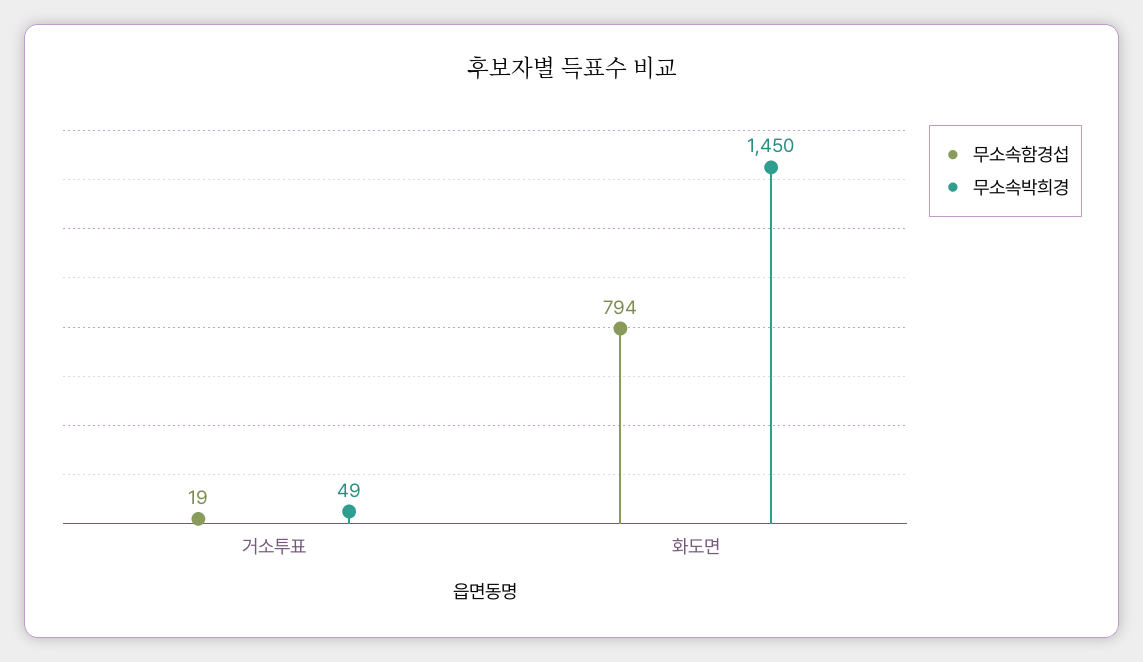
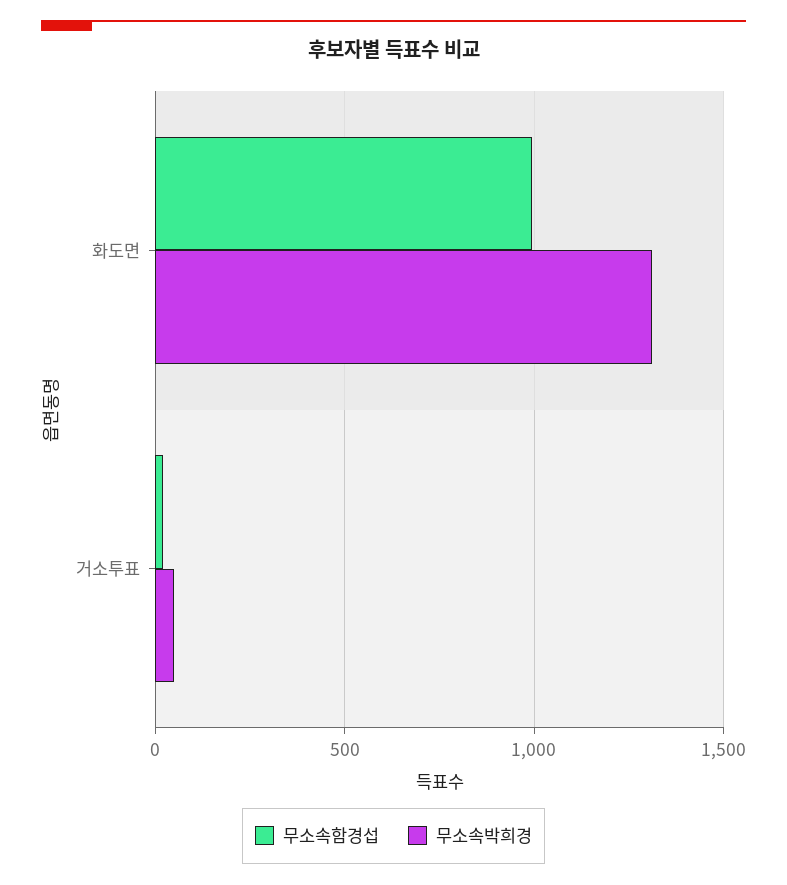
  {
    "무소속함경섭": {
      "거소투표": 19,
-     "화도면": 794
+     "화도면": 1000
    },
    "무소속박희경": {
      "거소투표": 49,
-     "화도면": 1450
+     "화도면": 1300
    }
  }

